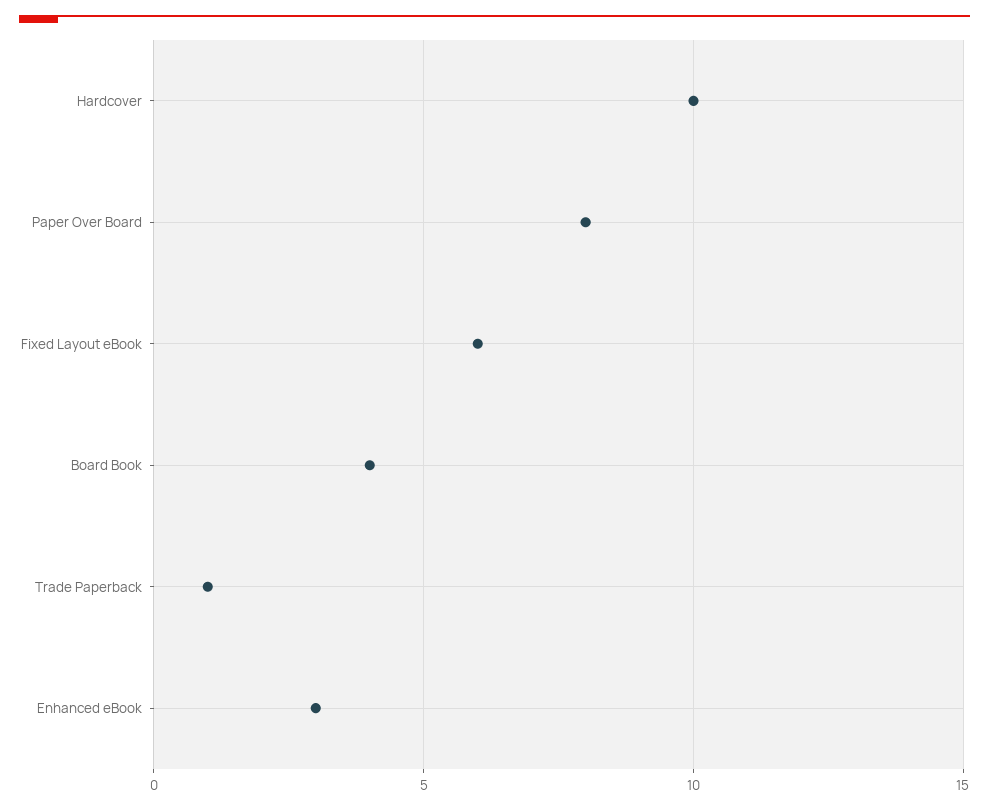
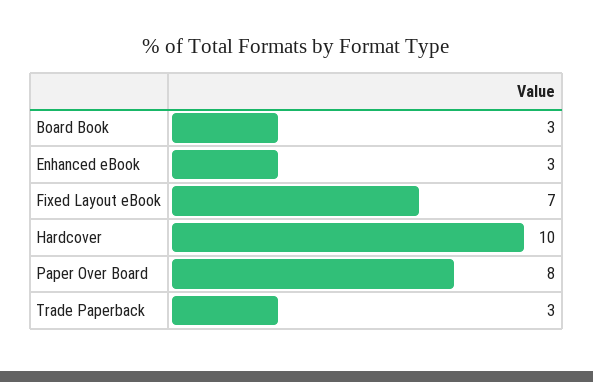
  {
    "Hardcover": 10,
    "Paper Over Board": 8,
-   "Fixed Layout eBook": 6,
+   "Fixed Layout eBook": 7,
-   "Board Book": 4,
+   "Board Book": 3,
-   "Trade Paperback": 1,
+   "Trade Paperback": 3,
    "Enhanced eBook": 3
  }

